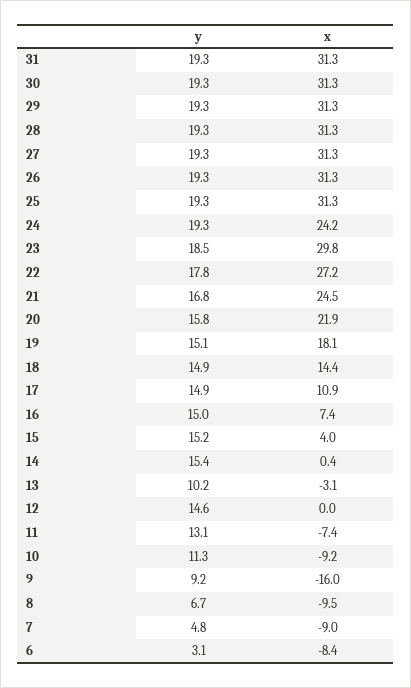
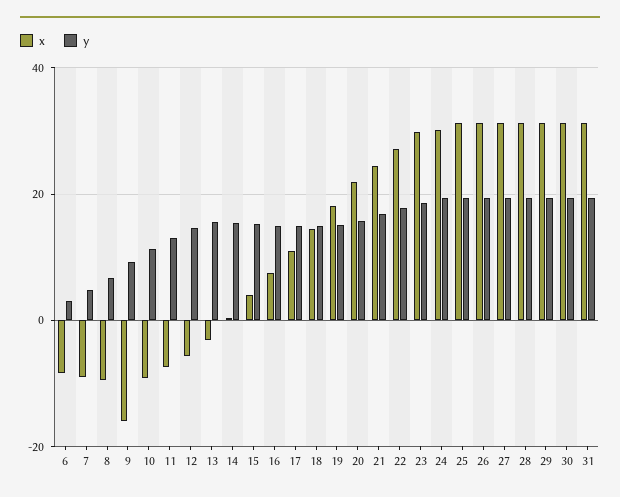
  {
    "y": {
      "31": 19.3,
      "30": 19.3,
      "29": 19.3,
      "28": 19.3,
      "27": 19.3,
      "26": 19.3,
      "25": 19.3,
      "24": 19.3,
      "23": 18.5,
      "22": 17.8,
      "21": 16.8,
      "20": 15.8,
      "19": 15.1,
      "18": 14.9,
      "17": 14.9,
      "16": 15,
      "15": 15.2,
      "14": 15.4,
-     "13": 10.2,
+     "13": 16,
      "12": 14.6,
      "11": 13.1,
      "10": 11.3,
      "9": 9.2,
      "8": 6.7,
      "7": 4.8,
      "6": 3.1
    },
    "x": {
      "31": 31.3,
      "30": 31.3,
      "29": 31.3,
      "28": 31.3,
      "27": 31.3,
      "26": 31.3,
      "25": 31.3,
-     "24": 24.2,
+     "24": 30,
      "23": 29.8,
      "22": 27.2,
      "21": 24.5,
      "20": 21.9,
      "19": 18.1,
      "18": 14.4,
      "17": 10.9,
      "16": 7.4,
      "15": 4,
      "14": 0.4,
      "13": -3.1,
-     "12": 0,
+     "12": -6,
      "11": -7.4,
      "10": -9.2,
      "9": -16,
      "8": -9.5,
      "7": -9,
      "6": -8.4
    }
  }

